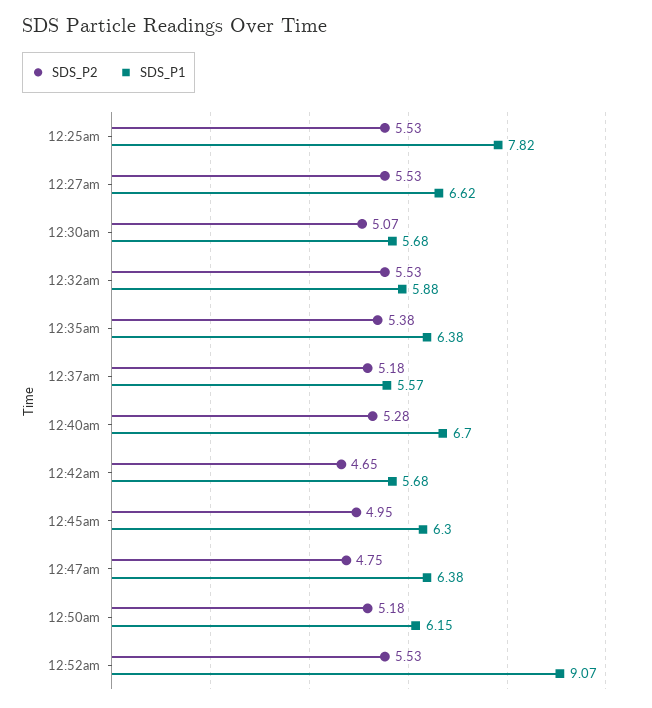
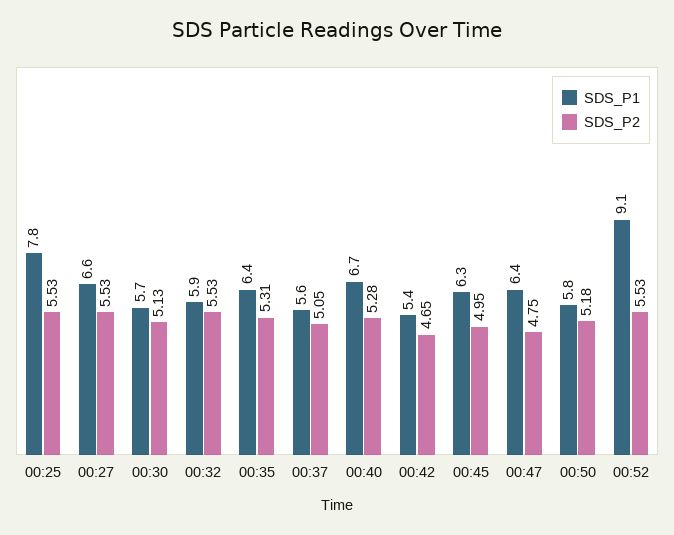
  {
    "SDS_P2": {
      "12:25am": 5.53,
      "12:27am": 5.53,
-     "12:30am": 5.07,
+     "12:30am": 5.13,
      "12:32am": 5.53,
-     "12:35am": 5.38,
+     "12:35am": 5.31,
-     "12:37am": 5.18,
+     "12:37am": 5.05,
      "12:40am": 5.28,
      "12:42am": 4.65,
      "12:45am": 4.95,
      "12:47am": 4.75,
      "12:50am": 5.18,
      "12:52am": 5.53
    },
    "SDS_P1": {
      "12:25am": 7.82,
      "12:27am": 6.62,
      "12:30am": 5.68,
      "12:32am": 5.88,
      "12:35am": 6.38,
      "12:37am": 5.57,
      "12:40am": 6.7,
-     "12:42am": 5.68,
+     "12:42am": 5.4,
      "12:45am": 6.3,
      "12:47am": 6.38,
-     "12:50am": 6.15,
+     "12:50am": 5.8,
      "12:52am": 9.07
    }
  }

